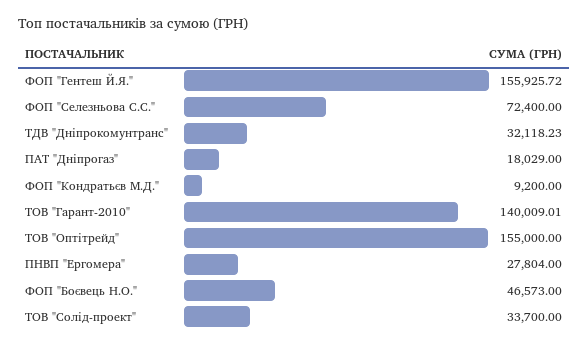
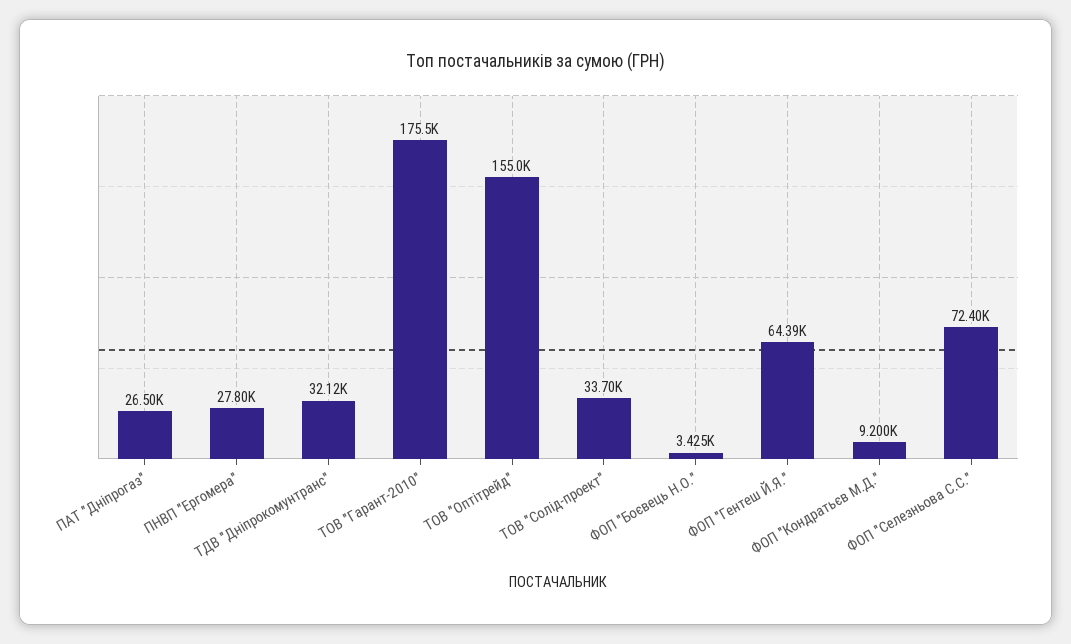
  {
-   "ФОП \"Гентеш Й.Я.\"": 155925.72,
+   "ФОП \"Гентеш Й.Я.\"": 64390,
    "ФОП \"Селезньова С.С.\"": 72400,
    "ТДВ \"Дніпрокомунтранс\"": 32118.23,
-   "ПАТ \"Дніпрогаз\"": 18029,
+   "ПАТ \"Дніпрогаз\"": 26500,
    "ФОП \"Кондратьєв М.Д.\"": 9200,
-   "ТОВ \"Гарант-2010\"": 140009.01,
+   "ТОВ \"Гарант-2010\"": 175500,
    "ТОВ \"Оптітрейд\"": 155000,
    "ПНВП \"Ергомера\"": 27804,
-   "ФОП \"Боєвець Н.О.\"": 46573,
+   "ФОП \"Боєвець Н.О.\"": 3425,
    "ТОВ \"Солід-проект\"": 33700
  }

